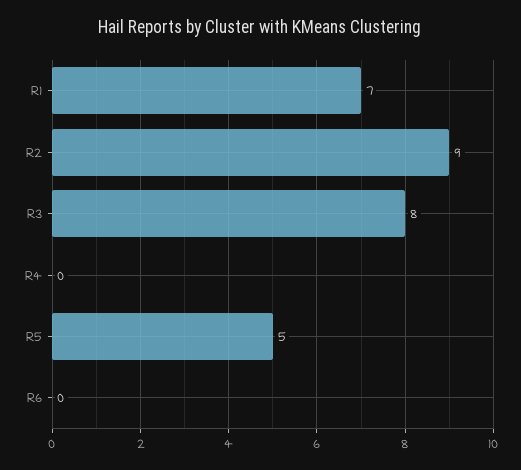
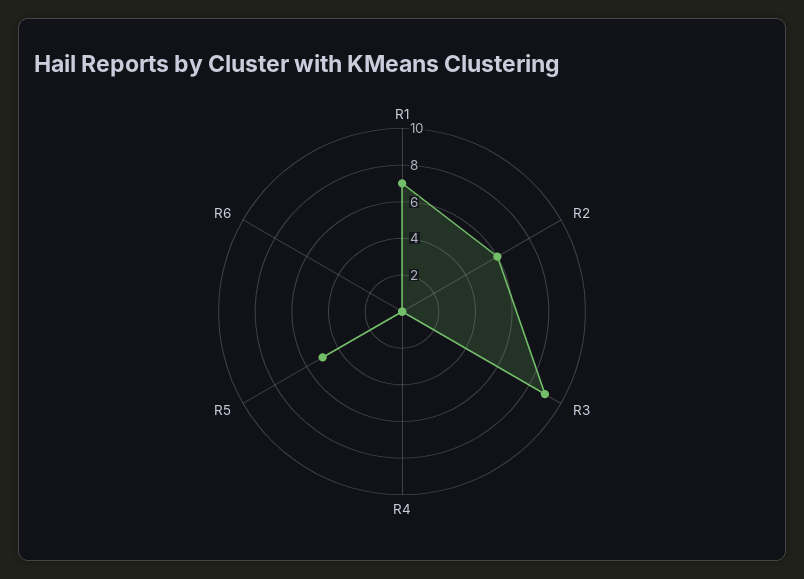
  {
    "R1": 7,
-   "R2": 9,
+   "R2": 6,
-   "R3": 8,
+   "R3": 9,
    "R4": 0,
    "R5": 5,
    "R6": 0
  }

